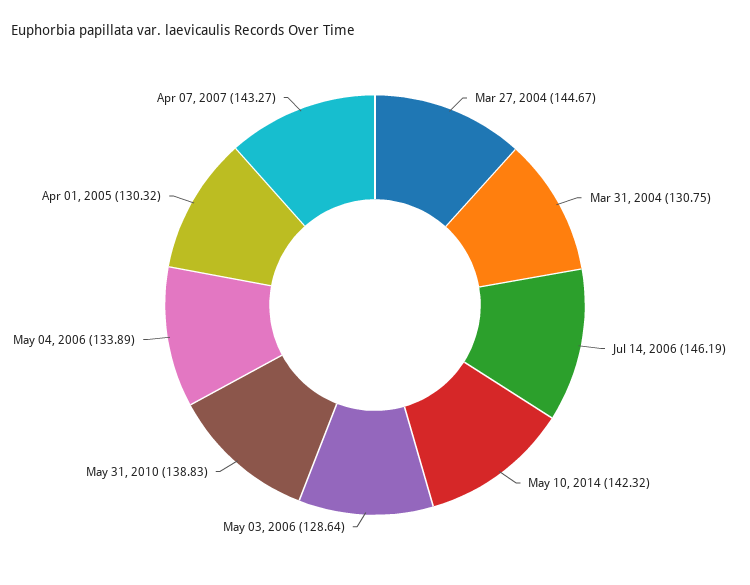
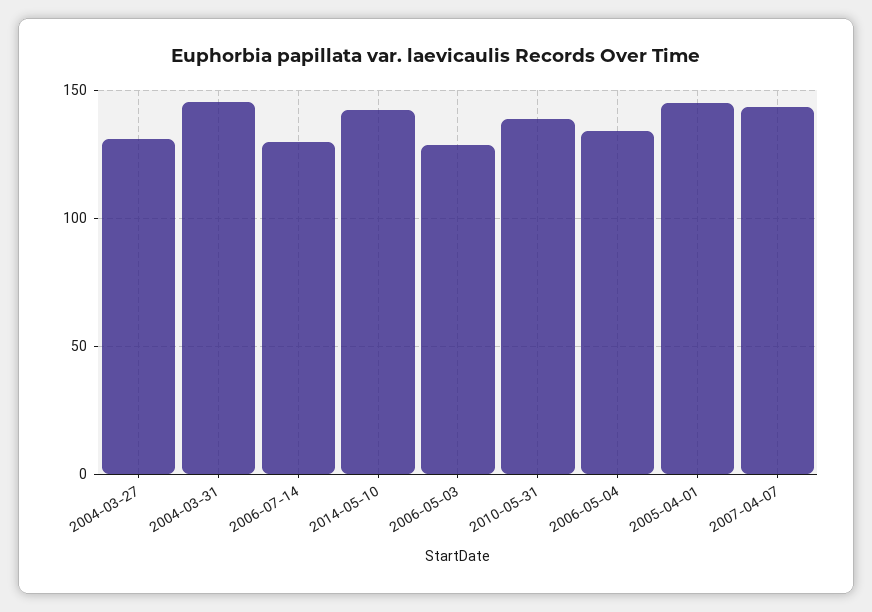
  {
-   "Mar 27, 2004": 144.67,
+   "Mar 27, 2004": 130,
-   "Mar 31, 2004": 130.75,
+   "Mar 31, 2004": 145,
-   "Jul 14, 2006": 146.19,
+   "Jul 14, 2006": 130,
    "May 10, 2014": 142.32,
    "May 03, 2006": 128.64,
    "May 31, 2010": 138.83,
    "May 04, 2006": 133.89,
-   "Apr 01, 2005": 130.32,
+   "Apr 01, 2005": 145,
    "Apr 07, 2007": 143.27
  }

